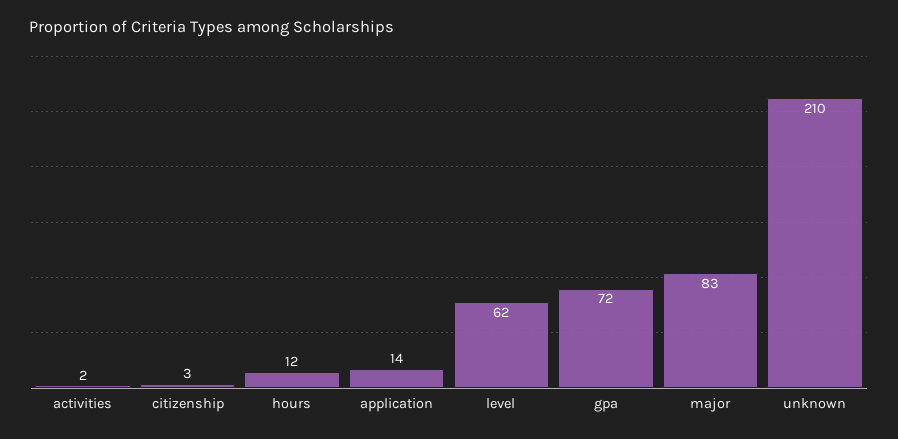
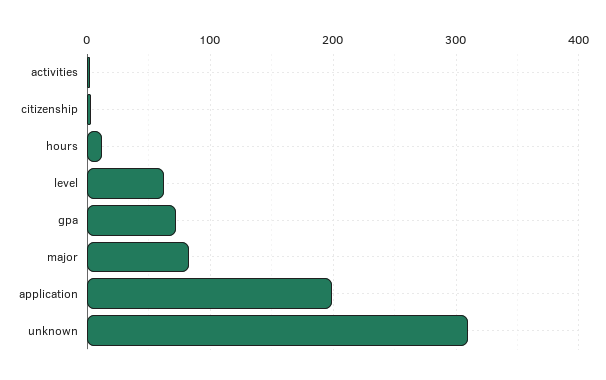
  {
    "activities": 2,
    "citizenship": 3,
    "hours": 12,
-   "application": 14,
+   "application": 200,
    "level": 62,
    "gpa": 72,
    "major": 83,
-   "unknown": 210
+   "unknown": 310
  }

